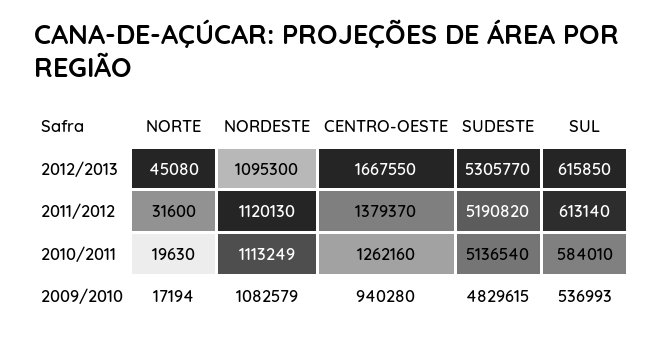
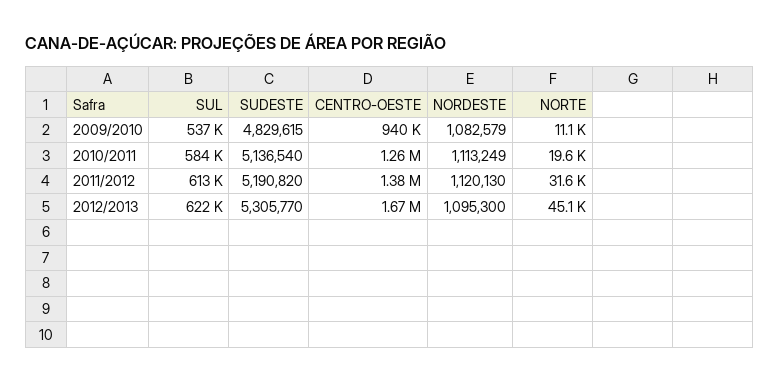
  {
    "NORTE": {
      "2012/2013": 45080,
      "2011/2012": 31600,
      "2010/2011": 19630,
-     "2009/2010": 17194
+     "2009/2010": 11100
    },
    "NORDESTE": {
      "2012/2013": 1095300,
      "2011/2012": 1120130,
      "2010/2011": 1113249,
      "2009/2010": 1082579
    },
    "CENTRO-OESTE": {
      "2012/2013": 1667550,
      "2011/2012": 1379370,
      "2010/2011": 1262160,
      "2009/2010": 940280
    },
    "SUDESTE": {
      "2012/2013": 5305770,
      "2011/2012": 5190820,
      "2010/2011": 5136540,
      "2009/2010": 4829615
    },
    "SUL": {
-     "2012/2013": 615850,
+     "2012/2013": 622000,
      "2011/2012": 613140,
      "2010/2011": 584010,
      "2009/2010": 536993
    }
  }

